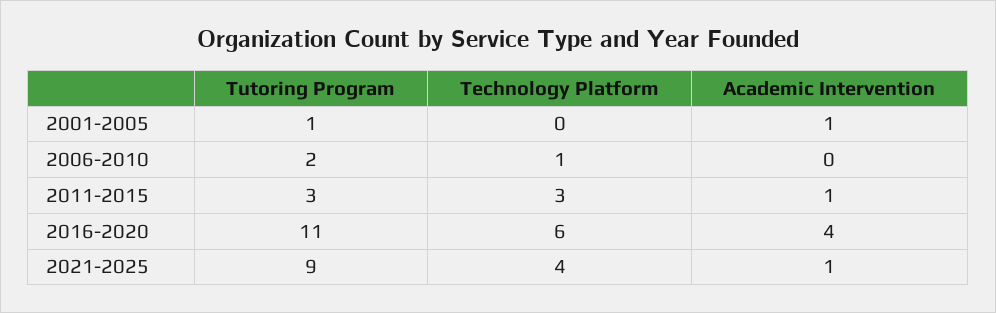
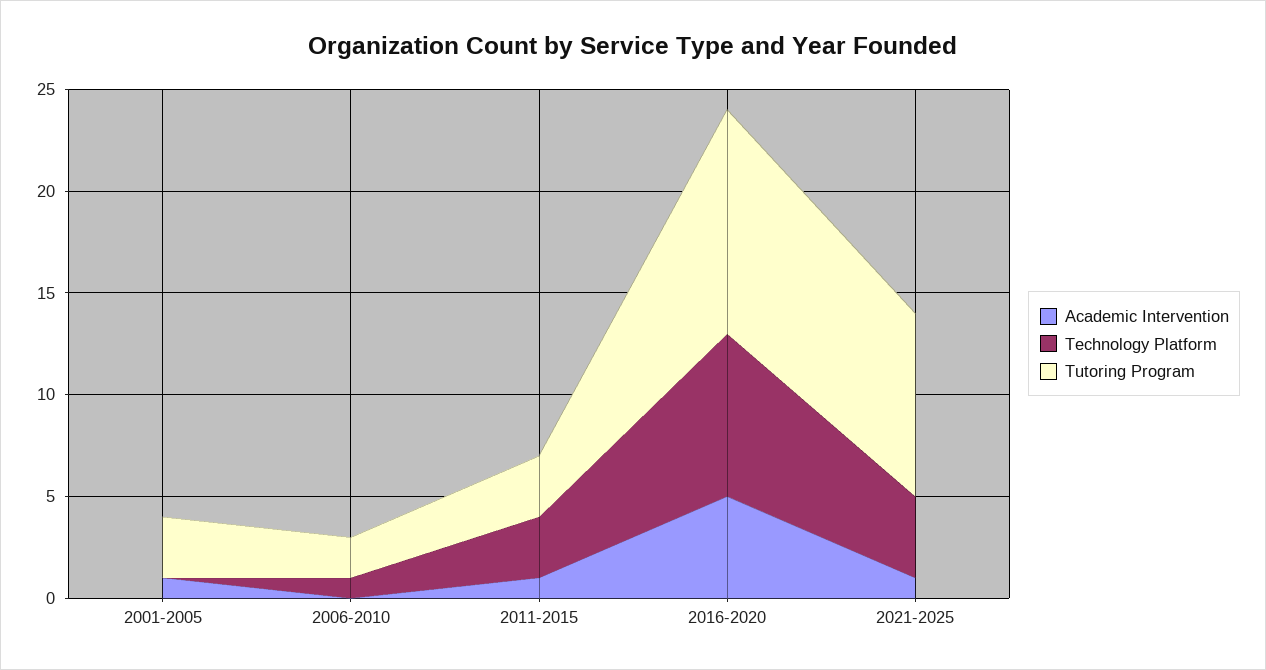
  {
    "Tutoring Program": {
-     "2001-2005": 1,
+     "2001-2005": 3,
      "2006-2010": 2,
      "2011-2015": 3,
      "2016-2020": 11,
      "2021-2025": 9
    },
    "Technology Platform": {
      "2001-2005": 0,
      "2006-2010": 1,
      "2011-2015": 3,
-     "2016-2020": 6,
+     "2016-2020": 8,
      "2021-2025": 4
    },
    "Academic Intervention": {
      "2001-2005": 1,
      "2006-2010": 0,
      "2011-2015": 1,
-     "2016-2020": 4,
+     "2016-2020": 5,
      "2021-2025": 1
    }
  }

